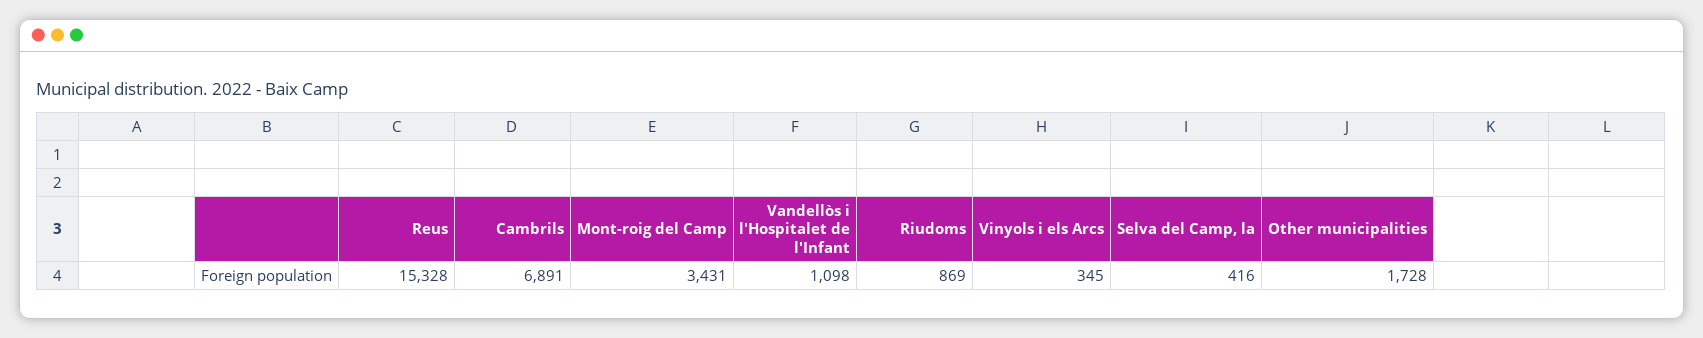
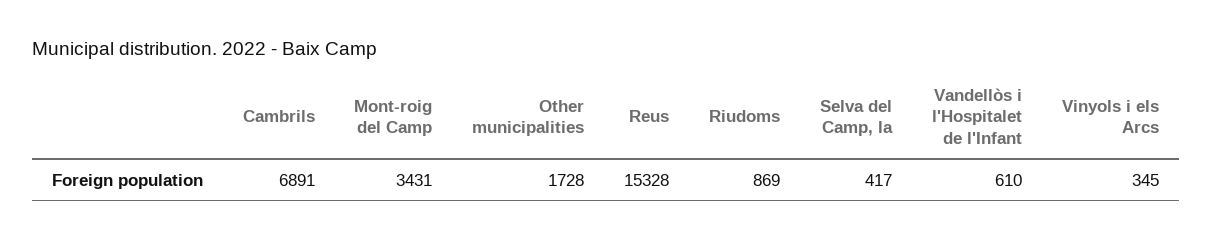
  {
    "Reus": 15328,
    "Cambrils": 6891,
    "Mont-roig del Camp": 3431,
-   "Vandellòs i l'Hospitalet de l'Infant": 1098,
+   "Vandellòs i l'Hospitalet de l'Infant": 610,
    "Riudoms": 869,
    "Vinyols i els Arcs": 345,
-   "Selva del Camp, la": 416,
+   "Selva del Camp, la": 417,
    "Other municipalities": 1728
  }

